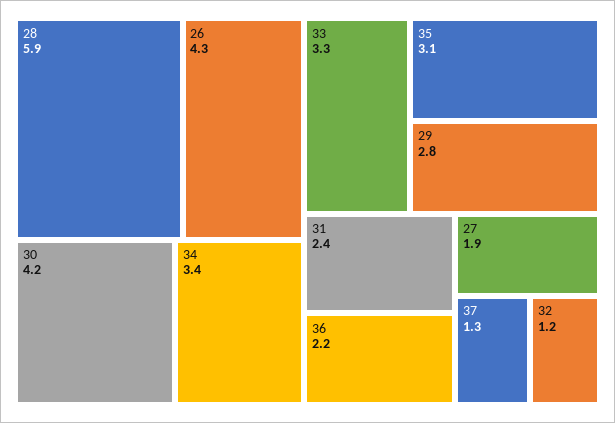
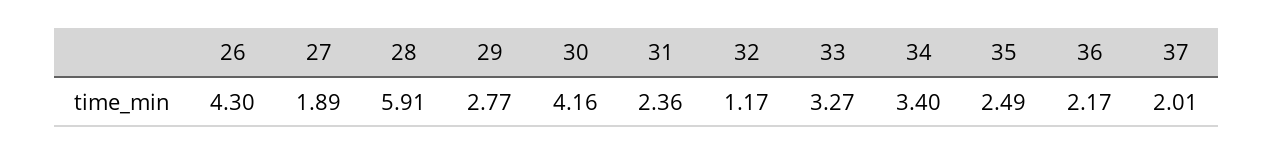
  {
    "28": 5.91,
    "26": 4.3,
    "30": 4.16,
    "34": 3.4,
    "33": 3.27,
-   "35": 3.1,
+   "35": 2.49,
    "29": 2.77,
    "31": 2.36,
    "36": 2.17,
    "27": 1.89,
-   "37": 1.3,
+   "37": 2.01,
    "32": 1.17
  }

